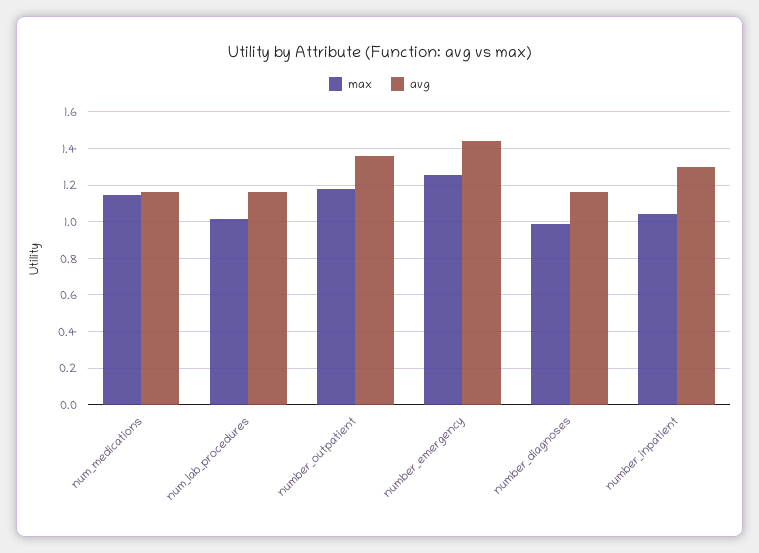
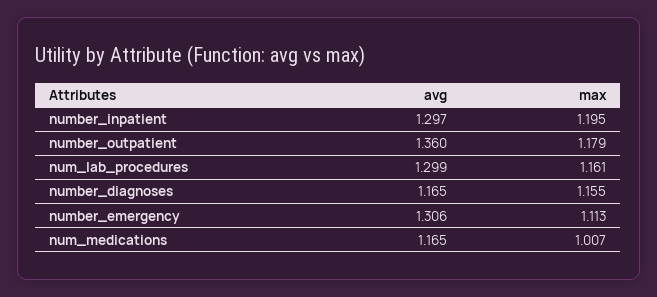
  {
    "max": {
-     "num_medications": 1.15,
+     "num_medications": 1.007,
-     "num_lab_procedures": 1,
+     "num_lab_procedures": 1.161,
      "number_outpatient": 1.179,
-     "number_emergency": 1.25,
+     "number_emergency": 1.113,
-     "number_diagnoses": 1,
+     "number_diagnoses": 1.155,
-     "number_inpatient": 1.05
+     "number_inpatient": 1.195
    },
    "avg": {
      "num_medications": 1.165,
-     "num_lab_procedures": 1.15,
+     "num_lab_procedures": 1.299,
      "number_outpatient": 1.36,
-     "number_emergency": 1.45,
+     "number_emergency": 1.306,
      "number_diagnoses": 1.165,
      "number_inpatient": 1.297
    }
  }

